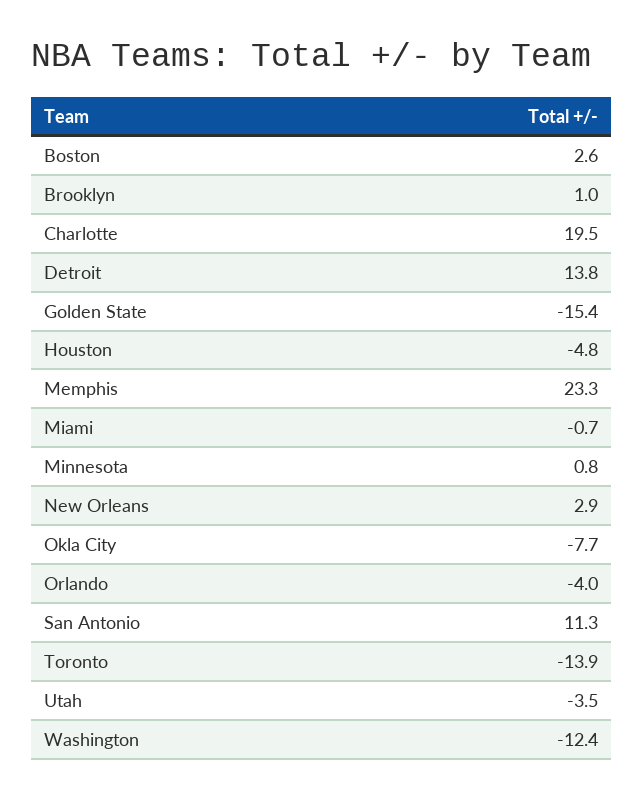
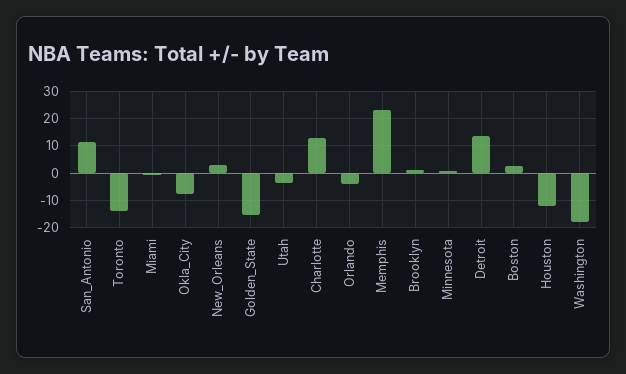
  {
    "Boston": 2.6,
    "Brooklyn": 1,
-   "Charlotte": 19.5,
+   "Charlotte": 12.5,
    "Detroit": 13.8,
    "Golden State": -15.4,
-   "Houston": -4.8,
+   "Houston": -12.5,
    "Memphis": 23.3,
    "Miami": -0.7,
    "Minnesota": 0.8,
    "New Orleans": 2.9,
    "Okla City": -7.7,
    "Orlando": -4,
    "San Antonio": 11.3,
    "Toronto": -13.9,
    "Utah": -3.5,
-   "Washington": -12.4
+   "Washington": -17.5
  }

